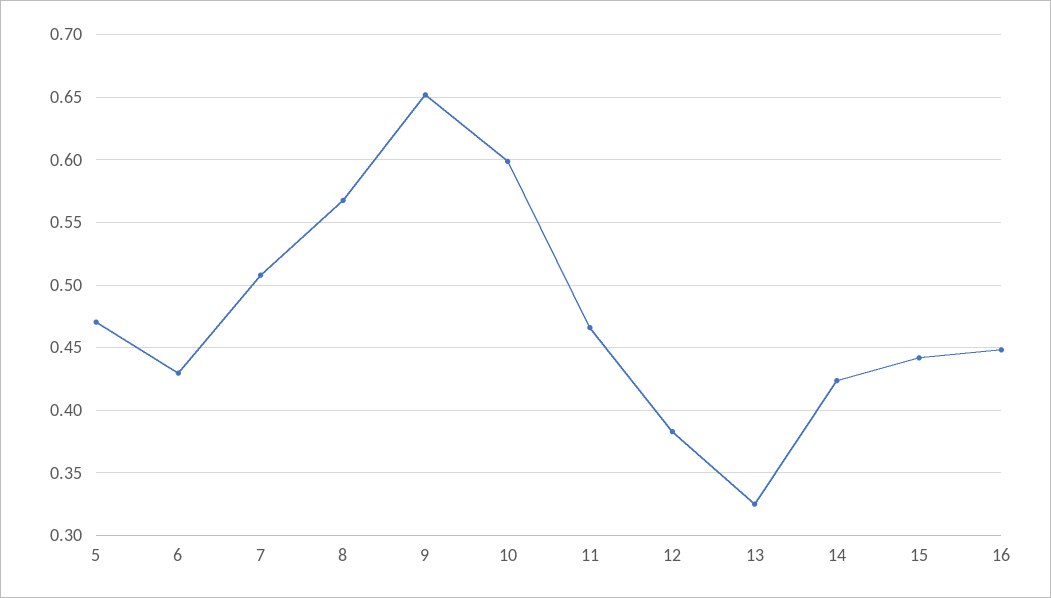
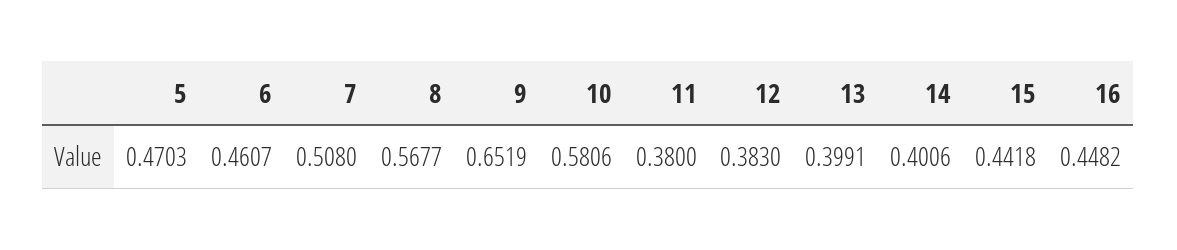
  {
    "5": 0.4703,
-   "6": 0.43,
+   "6": 0.4607,
    "7": 0.508,
    "8": 0.5677,
    "9": 0.6519,
-   "10": 0.6,
+   "10": 0.5806,
-   "11": 0.465,
+   "11": 0.38,
    "12": 0.383,
-   "13": 0.325,
+   "13": 0.3991,
-   "14": 0.425,
+   "14": 0.4006,
    "15": 0.4418,
    "16": 0.4482
  }

